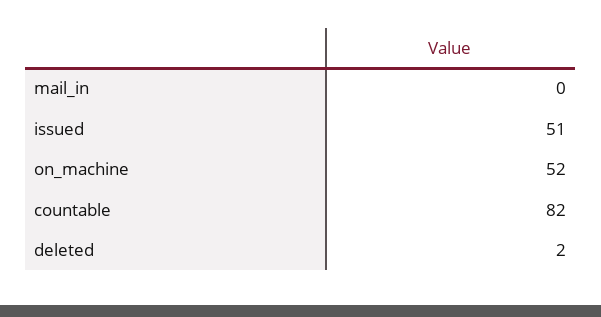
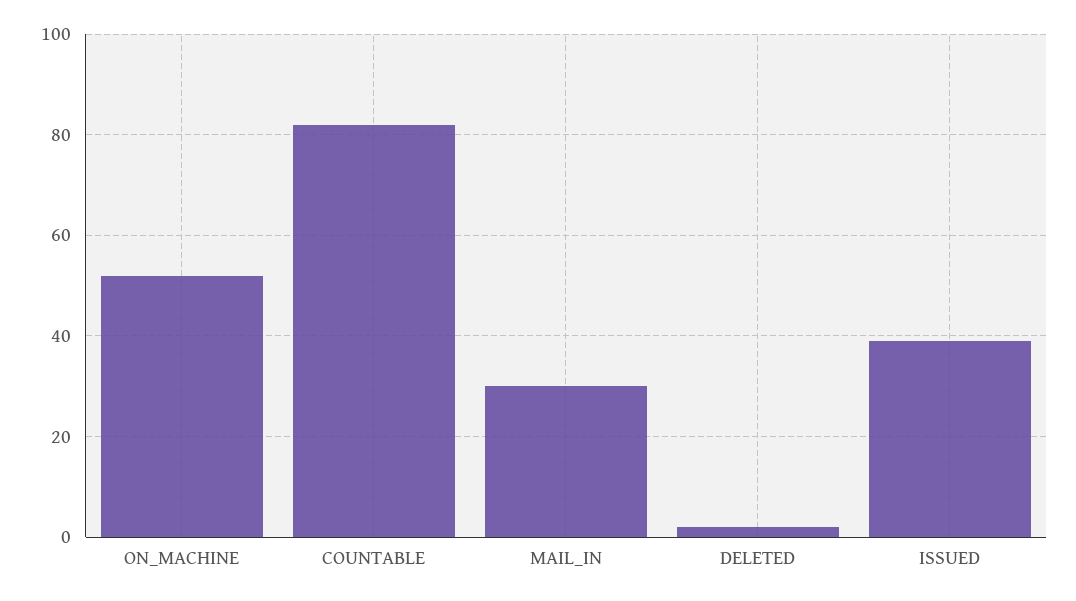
  {
-   "mail_in": 0,
+   "mail_in": 30,
-   "issued": 51,
+   "issued": 40,
    "on_machine": 52,
    "countable": 82,
    "deleted": 2
  }

